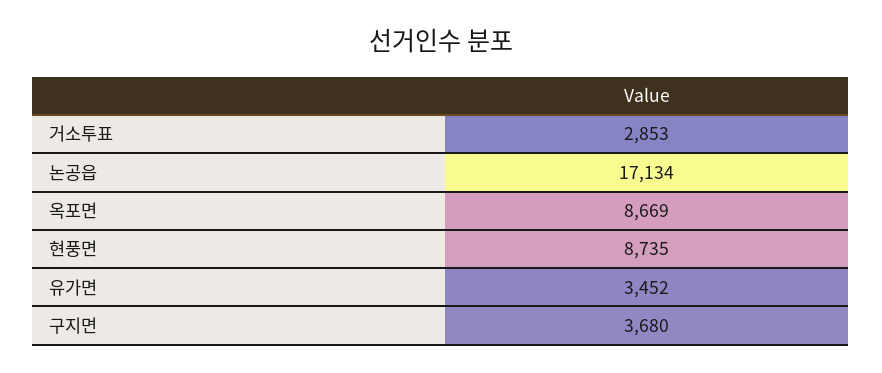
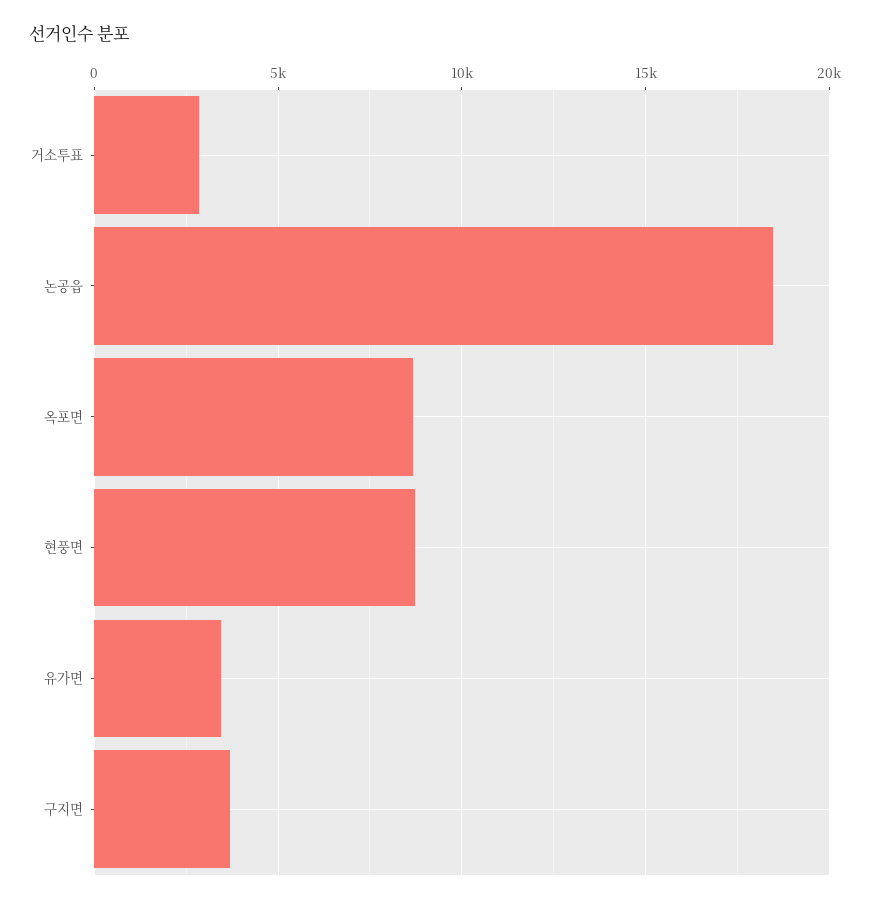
  {
    "거소투표": 2853,
-   "논공읍": 17134,
+   "논공읍": 18500,
    "옥포면": 8669,
    "현풍면": 8735,
    "유가면": 3452,
    "구지면": 3680
  }

